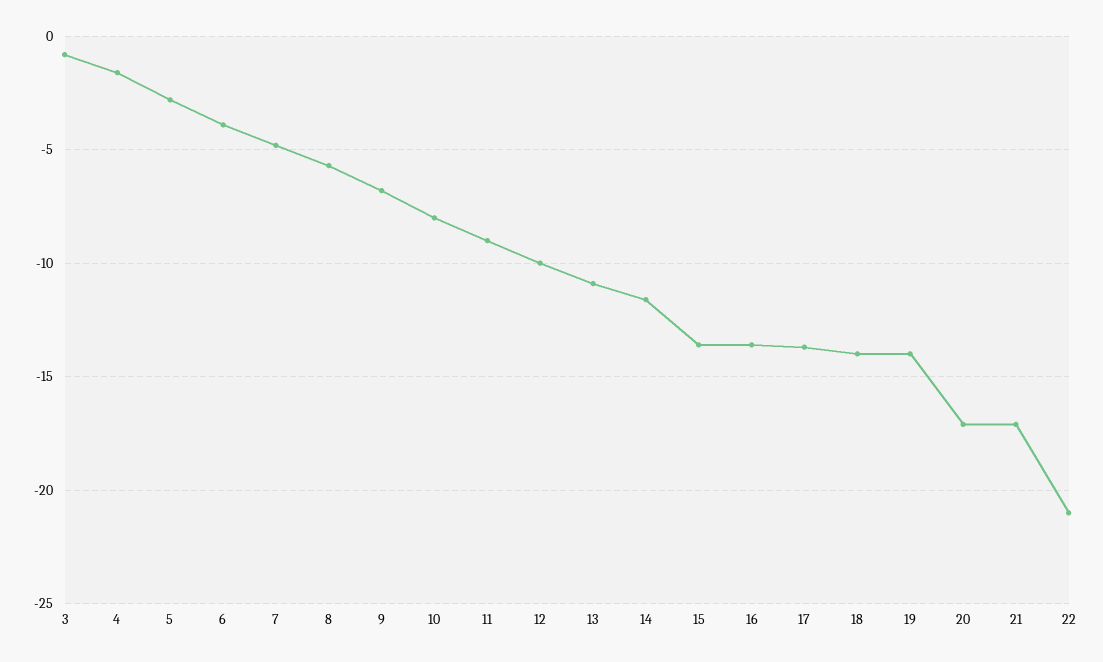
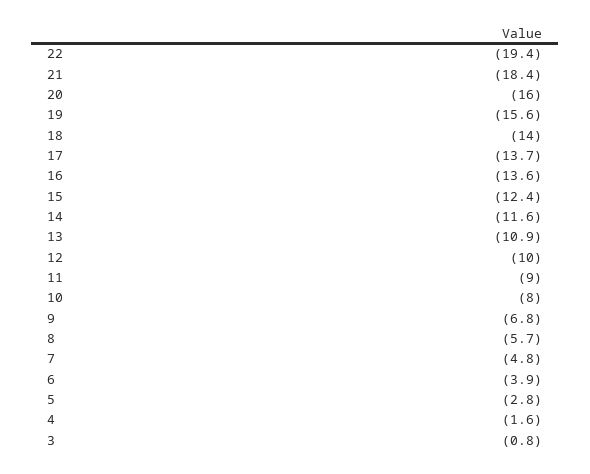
  {
    "3": -0.8,
    "4": -1.6,
    "5": -2.8,
    "6": -3.9,
    "7": -4.8,
    "8": -5.7,
    "9": -6.8,
    "10": -8,
    "11": -9,
    "12": -10,
    "13": -10.9,
    "14": -11.6,
-   "15": -13.5,
+   "15": -12.4,
    "16": -13.6,
    "17": -13.7,
    "18": -14,
-   "19": -14,
+   "19": -15.6,
-   "20": -17,
+   "20": -16,
-   "21": -17,
+   "21": -18.4,
-   "22": -21
+   "22": -19.4
  }

